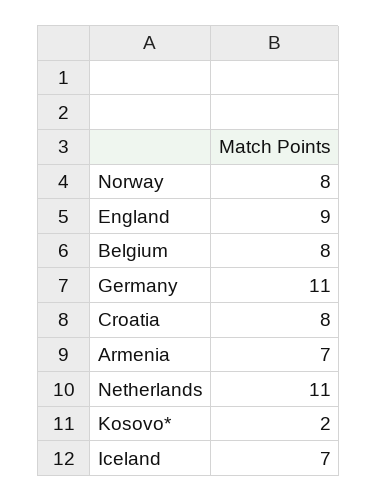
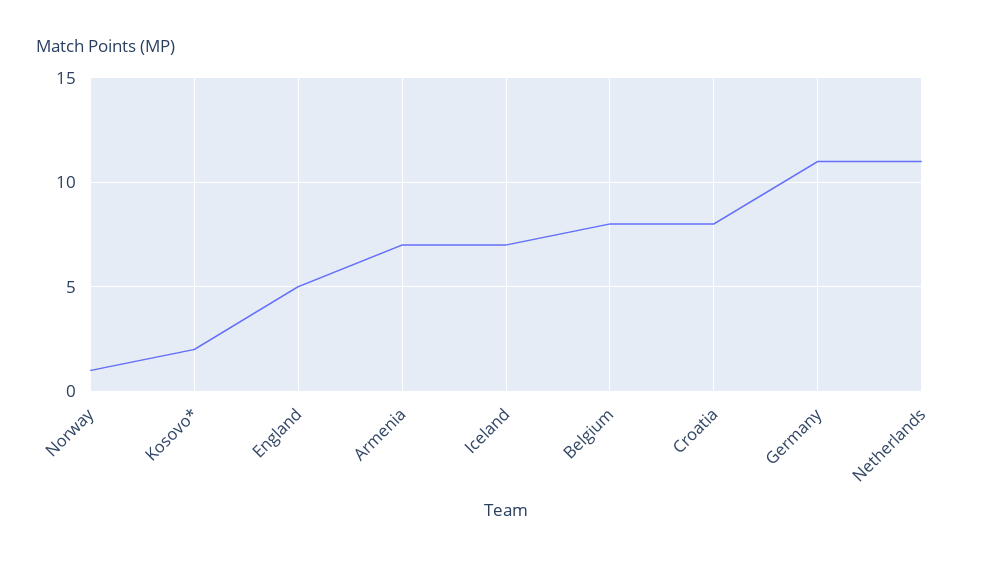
  {
-   "Norway": 8,
+   "Norway": 1,
-   "England": 9,
+   "England": 5,
    "Belgium": 8,
    "Germany": 11,
    "Croatia": 8,
    "Armenia": 7,
    "Netherlands": 11,
    "Kosovo*": 2,
    "Iceland": 7
  }

